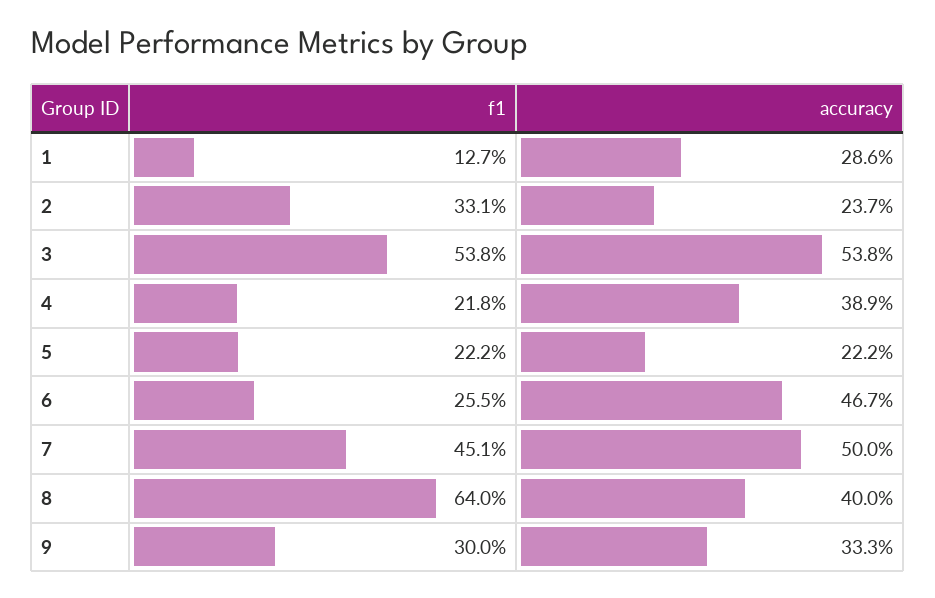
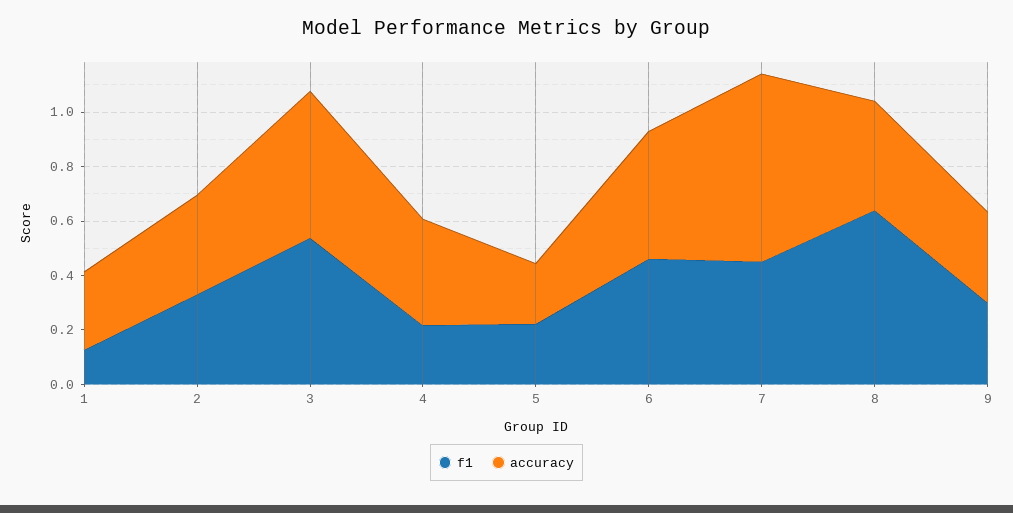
  {
    "f1": {
      "1": 0.127,
      "2": 0.331,
      "3": 0.538,
      "4": 0.218,
      "5": 0.222,
-     "6": 0.255,
+     "6": 0.45,
      "7": 0.451,
      "8": 0.64,
      "9": 0.3
    },
    "accuracy": {
      "1": 0.286,
-     "2": 0.237,
+     "2": 0.35,
      "3": 0.538,
      "4": 0.389,
      "5": 0.222,
      "6": 0.467,
-     "7": 0.5,
+     "7": 0.7,
      "8": 0.4,
      "9": 0.333
    }
  }

